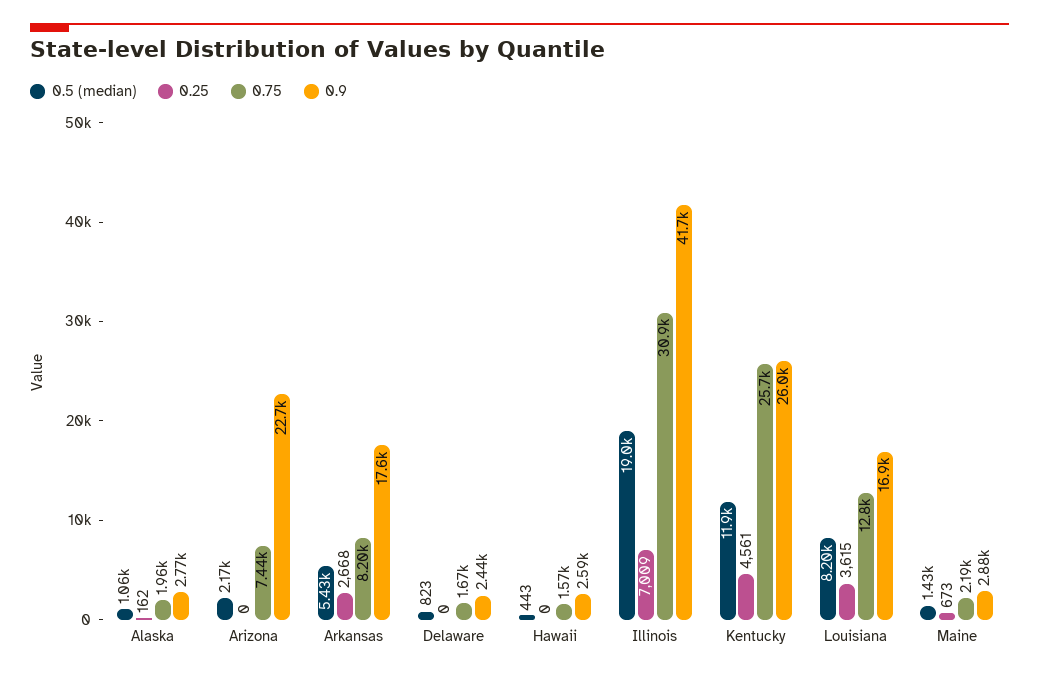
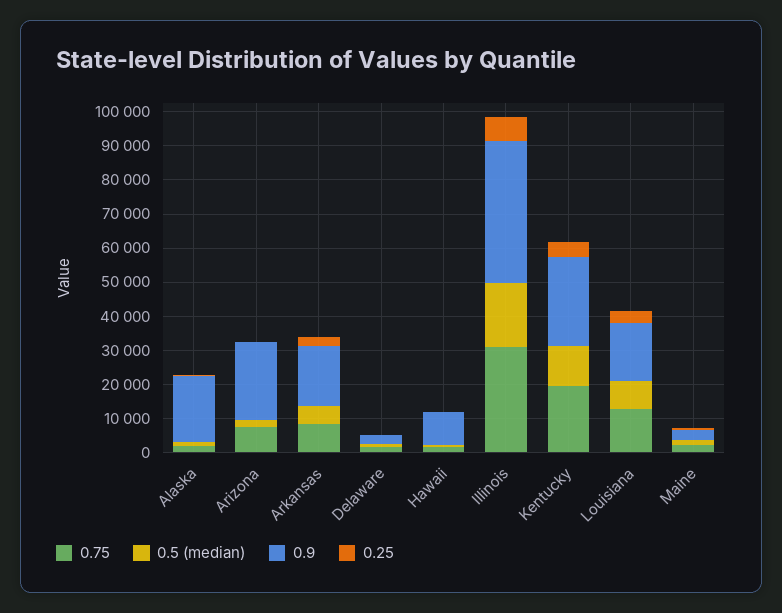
  {
    "0.5 (median)": {
      "Alaska": 1060,
      "Arizona": 2170,
      "Arkansas": 5430,
      "Delaware": 823,
      "Hawaii": 443,
      "Illinois": 19000,
      "Kentucky": 11900,
      "Louisiana": 8200,
      "Maine": 1430
    },
    "0.25": {
      "Alaska": 162,
      "Arizona": 0,
      "Arkansas": 2668,
      "Delaware": 0,
      "Hawaii": 0,
      "Illinois": 7009,
      "Kentucky": 4561,
      "Louisiana": 3615,
      "Maine": 673
    },
    "0.75": {
      "Alaska": 1960,
      "Arizona": 7440,
      "Arkansas": 8200,
      "Delaware": 1670,
      "Hawaii": 1570,
      "Illinois": 30900,
-     "Kentucky": 25700,
+     "Kentucky": 20000,
      "Louisiana": 12800,
      "Maine": 2190
    },
    "0.9": {
-     "Alaska": 2770,
+     "Alaska": 20000,
      "Arizona": 22700,
      "Arkansas": 17600,
      "Delaware": 2440,
-     "Hawaii": 2590,
+     "Hawaii": 10000,
      "Illinois": 41700,
      "Kentucky": 26000,
      "Louisiana": 16900,
      "Maine": 2880
    }
  }

